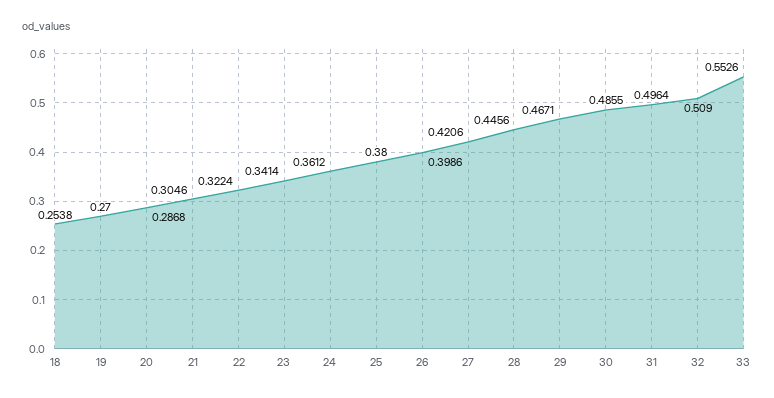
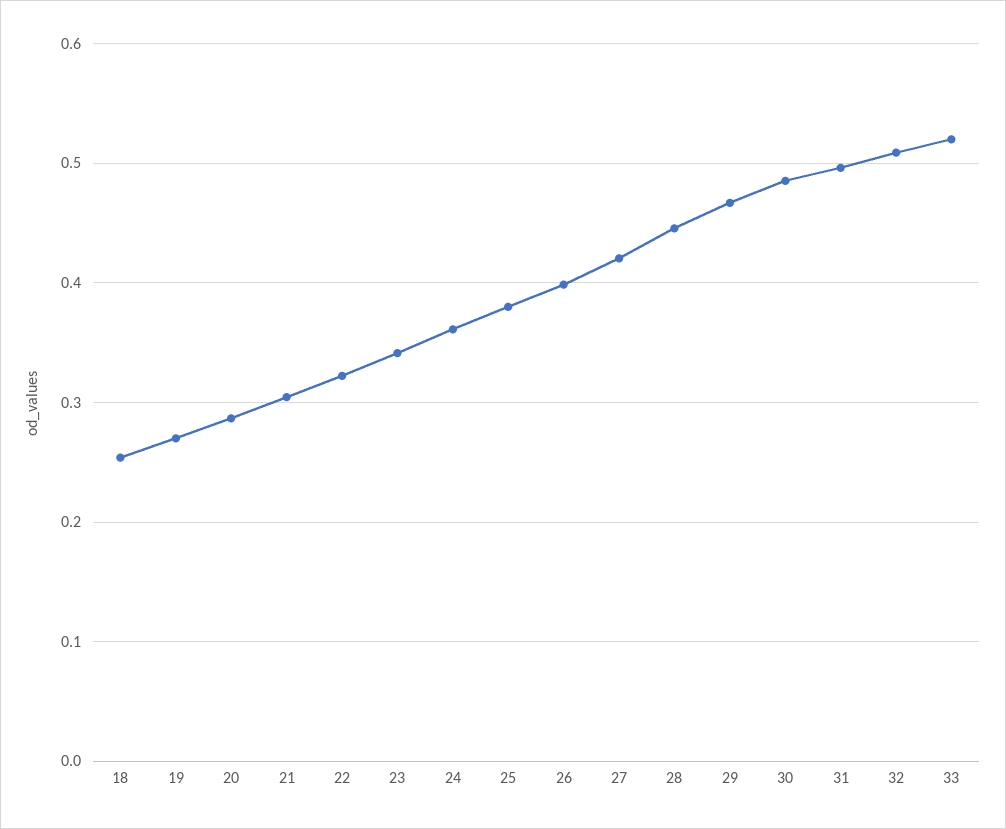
  {
    "18": 0.2538,
    "19": 0.27,
    "20": 0.2868,
    "21": 0.3046,
    "22": 0.3224,
    "23": 0.3414,
    "24": 0.3612,
    "25": 0.38,
    "26": 0.3986,
    "27": 0.4206,
    "28": 0.4456,
    "29": 0.4671,
    "30": 0.4855,
    "31": 0.4964,
    "32": 0.509,
-   "33": 0.5526
+   "33": 0.52
  }

